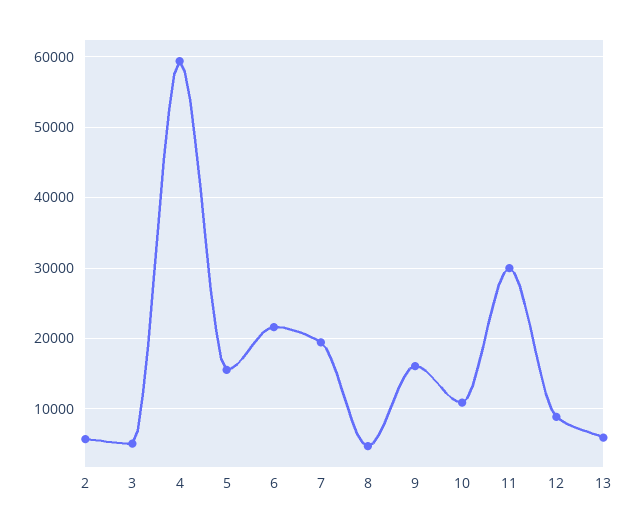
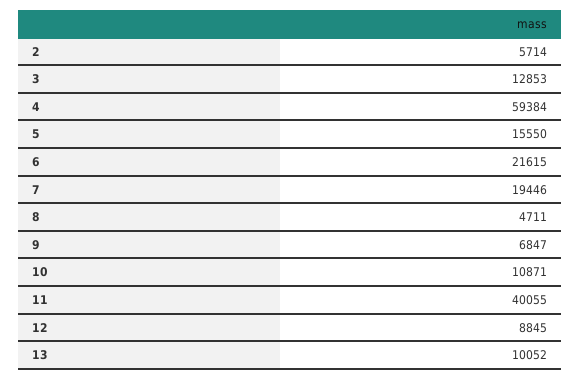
  {
    "2": 5714,
-   "3": 5000,
+   "3": 12853,
    "4": 59384,
    "5": 15550,
    "6": 21615,
    "7": 19446,
    "8": 4711,
-   "9": 16000,
+   "9": 6847,
    "10": 10871,
-   "11": 30000,
+   "11": 40055,
    "12": 8845,
-   "13": 6000
+   "13": 10052
  }

